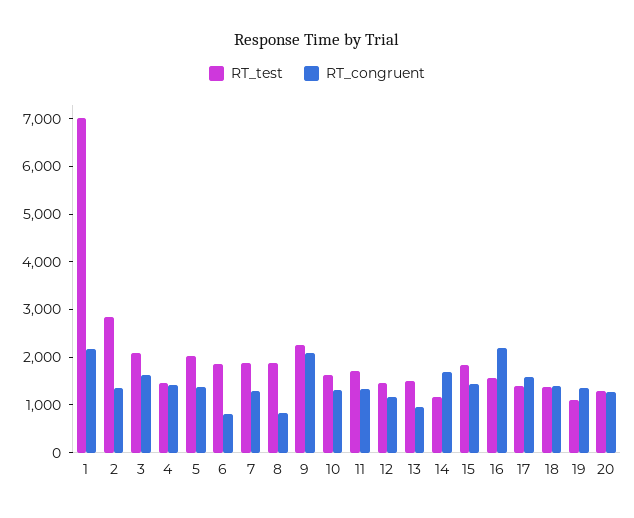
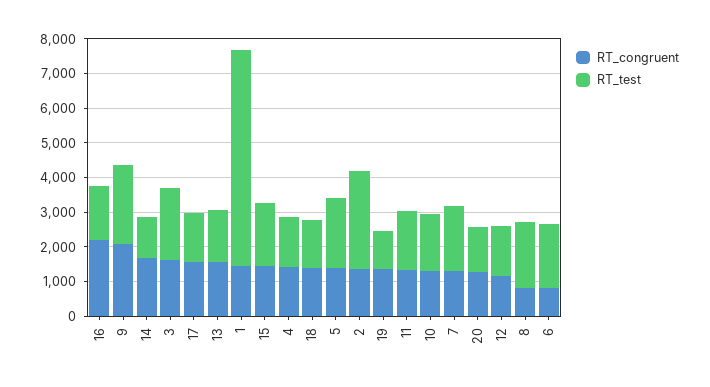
  {
    "RT_test": {
-     "1": 7000,
+     "1": 6250,
      "2": 2800,
      "3": 2000,
      "4": 1400,
      "5": 2000,
      "6": 1800,
      "7": 1800,
      "8": 1800,
      "9": 2200,
      "10": 1600,
      "11": 1800,
      "12": 1400,
      "13": 1600,
      "14": 1200,
      "15": 1800,
      "16": 1600,
      "17": 1400,
      "18": 1400,
      "19": 1200,
      "20": 1200
    },
    "RT_congruent": {
-     "1": 2200,
+     "1": 1500,
      "2": 1400,
      "3": 1600,
      "4": 1400,
      "5": 1400,
      "6": 800,
      "7": 1200,
      "8": 800,
      "9": 2000,
      "10": 1400,
      "11": 1400,
      "12": 1200,
-     "13": 1000,
+     "13": 1500,
      "14": 1600,
      "15": 1400,
      "16": 2200,
      "17": 1600,
      "18": 1400,
      "19": 1400,
      "20": 1200
    }
  }

